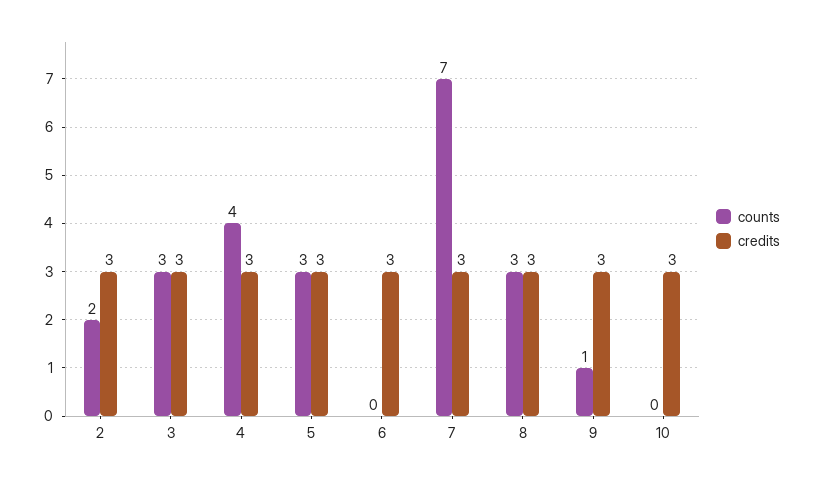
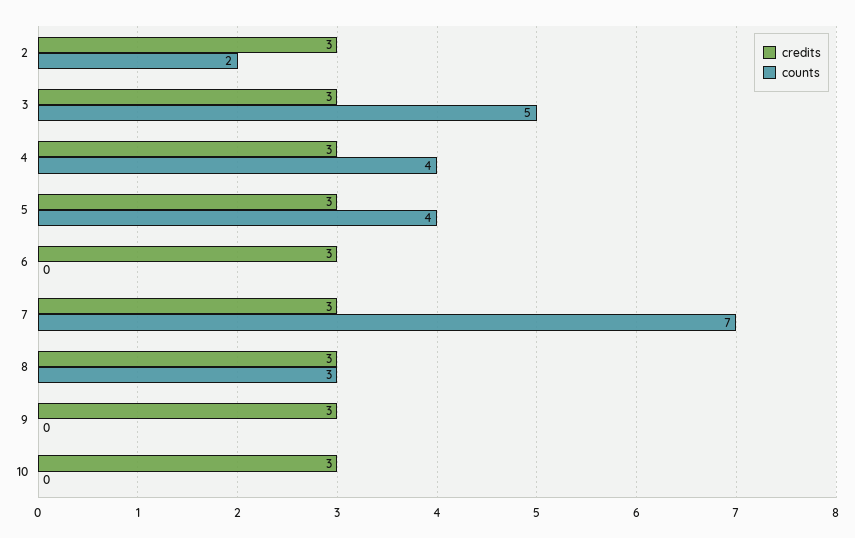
  {
    "counts": {
      "2": 2,
-     "3": 3,
+     "3": 5,
      "4": 4,
-     "5": 3,
+     "5": 4,
      "6": 0,
      "7": 7,
      "8": 3,
-     "9": 1,
+     "9": 0,
      "10": 0
    },
    "credits": {
      "2": 3,
      "3": 3,
      "4": 3,
      "5": 3,
      "6": 3,
      "7": 3,
      "8": 3,
      "9": 3,
      "10": 3
    }
  }

